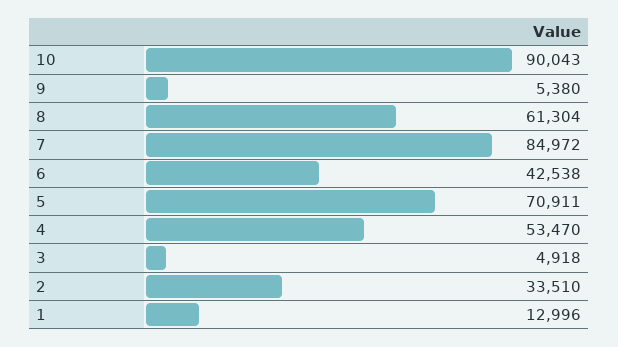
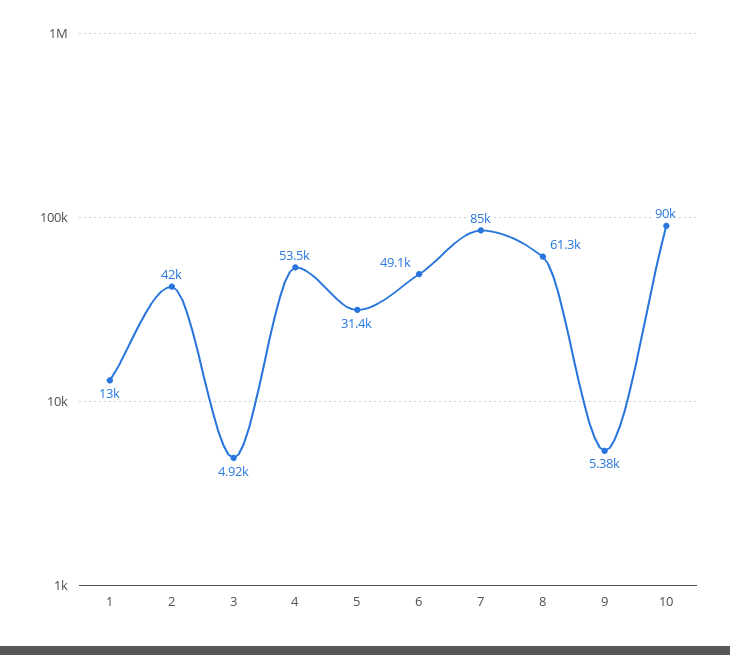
  {
    "10": 90043,
    "9": 5380,
    "8": 61304,
    "7": 84972,
-   "6": 42538,
+   "6": 49100,
-   "5": 70911,
+   "5": 31400,
    "4": 53470,
    "3": 4918,
-   "2": 33510,
+   "2": 42000,
    "1": 12996
  }

